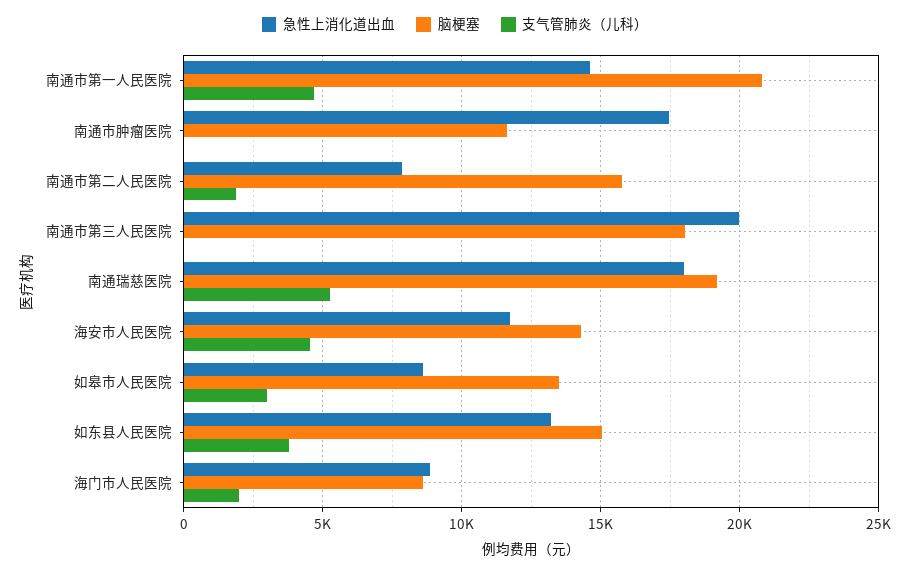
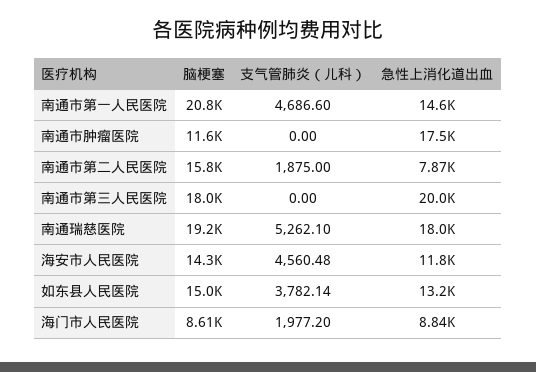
  {
    "急性上消化道出血": {
      "南通市第一人民医院": 14600,
      "南通市肿瘤医院": 17500,
      "南通市第二人民医院": 7870,
      "南通市第三人民医院": 20000,
      "南通瑞慈医院": 18000,
      "海安市人民医院": 11800,
-     "如皋市人民医院": 8500,
      "如东县人民医院": 13200,
      "海门市人民医院": 8840
    },
    "脑梗塞": {
      "南通市第一人民医院": 20800,
      "南通市肿瘤医院": 11600,
      "南通市第二人民医院": 15800,
      "南通市第三人民医院": 18000,
      "南通瑞慈医院": 19200,
      "海安市人民医院": 14300,
-     "如皋市人民医院": 13500,
      "如东县人民医院": 15000,
      "海门市人民医院": 8610
    },
    "支气管肺炎（儿科）": {
      "南通市第一人民医院": 4686.6,
      "南通市肿瘤医院": 0,
      "南通市第二人民医院": 1875,
      "南通市第三人民医院": 0,
      "南通瑞慈医院": 5262.1,
      "海安市人民医院": 4560.48,
-     "如皋市人民医院": 3000,
      "如东县人民医院": 3782.14,
      "海门市人民医院": 1977.2
    }
  }

